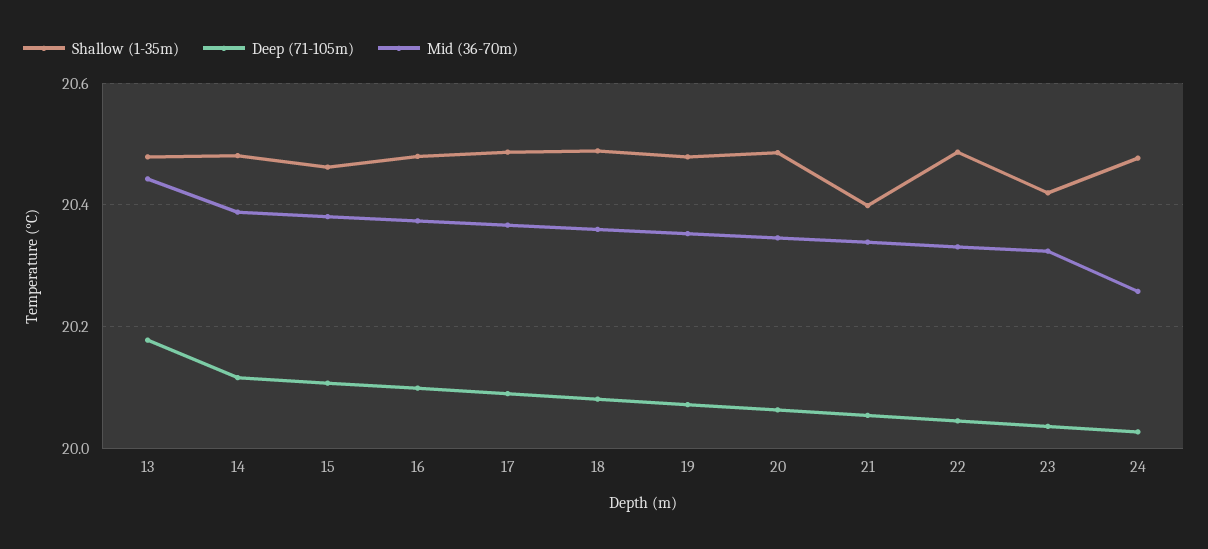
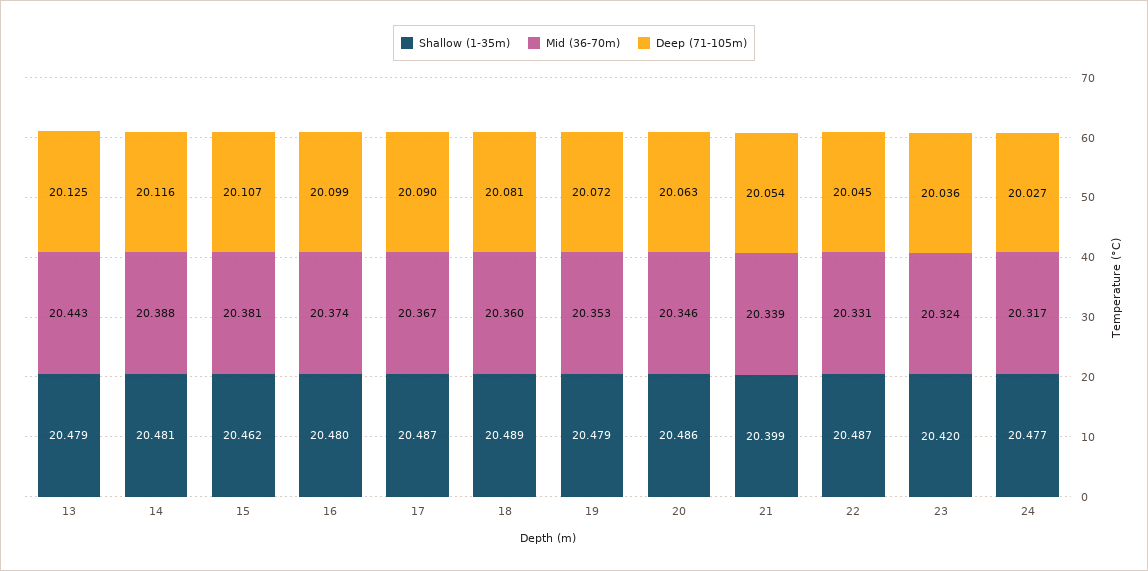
  {
    "Shallow (1-35m)": {
      "13": 20.479,
      "14": 20.481,
      "15": 20.462,
      "16": 20.48,
      "17": 20.487,
      "18": 20.489,
      "19": 20.479,
      "20": 20.486,
      "21": 20.399,
      "22": 20.487,
      "23": 20.42,
      "24": 20.477
    },
    "Deep (71-105m)": {
-     "13": 20.18,
+     "13": 20.125,
      "14": 20.116,
      "15": 20.107,
      "16": 20.099,
      "17": 20.09,
      "18": 20.081,
      "19": 20.072,
      "20": 20.063,
      "21": 20.054,
      "22": 20.045,
      "23": 20.036,
      "24": 20.027
    },
    "Mid (36-70m)": {
      "13": 20.443,
      "14": 20.388,
      "15": 20.381,
      "16": 20.374,
      "17": 20.367,
      "18": 20.36,
      "19": 20.353,
      "20": 20.346,
      "21": 20.339,
      "22": 20.331,
      "23": 20.324,
-     "24": 20.26
+     "24": 20.317
    }
  }

